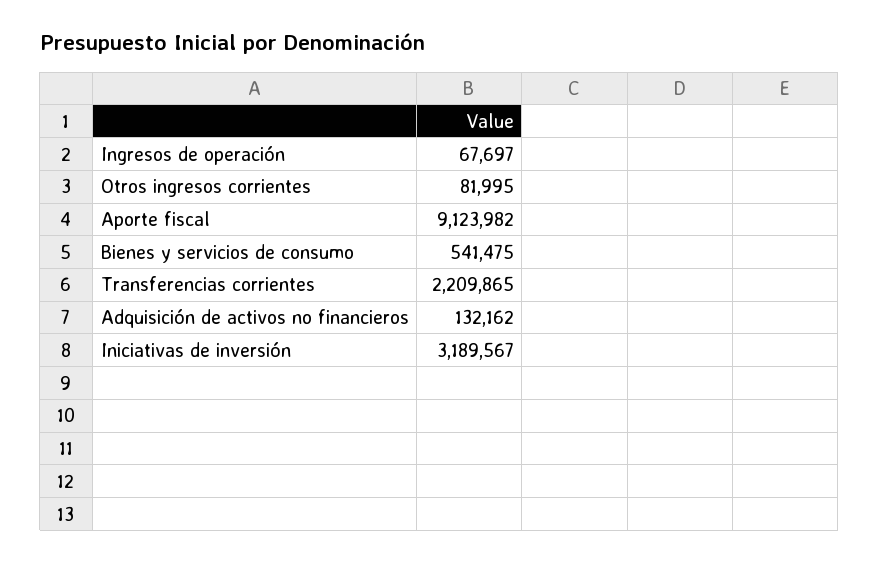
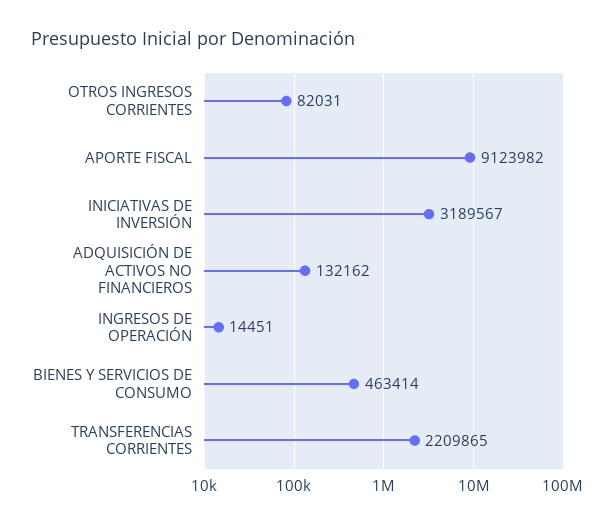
  {
-   "Ingresos de operación": 67697,
+   "Ingresos de operación": 14451,
-   "Otros ingresos corrientes": 81995,
+   "Otros ingresos corrientes": 82031,
    "Aporte fiscal": 9123982,
-   "Bienes y servicios de consumo": 541475,
+   "Bienes y servicios de consumo": 463414,
    "Transferencias corrientes": 2209865,
    "Adquisición de activos no financieros": 132162,
    "Iniciativas de inversión": 3189567
  }

